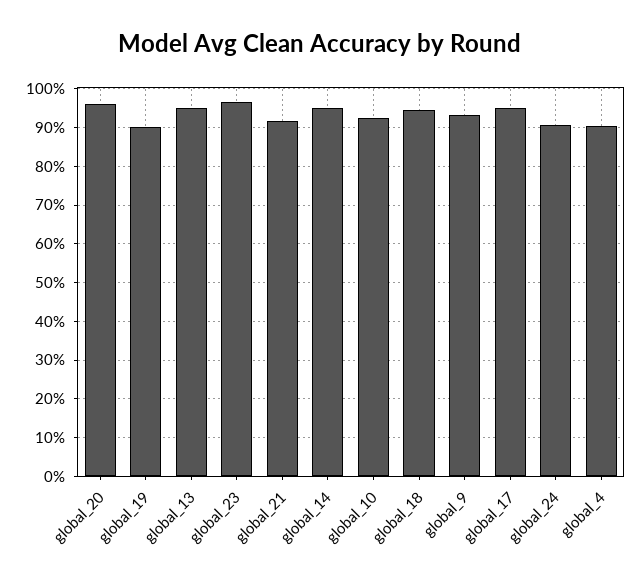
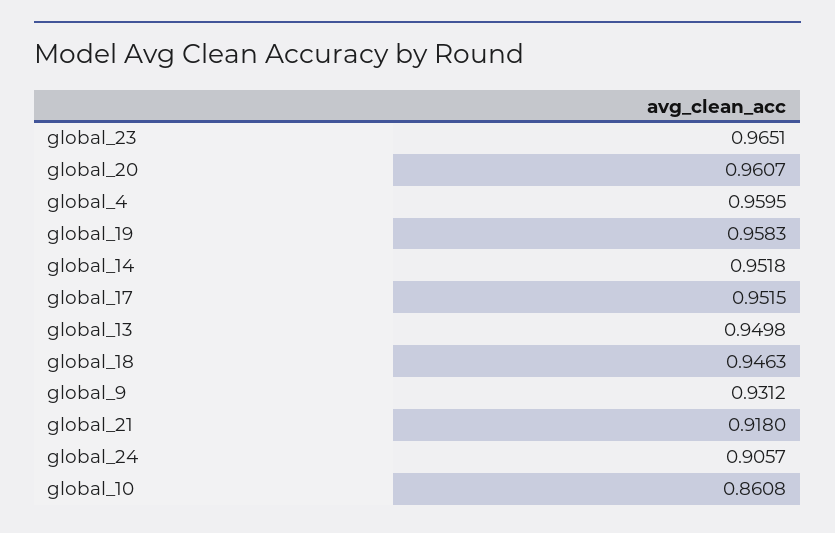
  {
    "global_20": 0.9607,
-   "global_19": 0.9,
+   "global_19": 0.9583,
    "global_13": 0.9498,
    "global_23": 0.9651,
    "global_21": 0.918,
    "global_14": 0.9518,
-   "global_10": 0.92,
+   "global_10": 0.8608,
    "global_18": 0.9463,
    "global_9": 0.9312,
    "global_17": 0.9515,
    "global_24": 0.9057,
-   "global_4": 0.9
+   "global_4": 0.9595
  }

